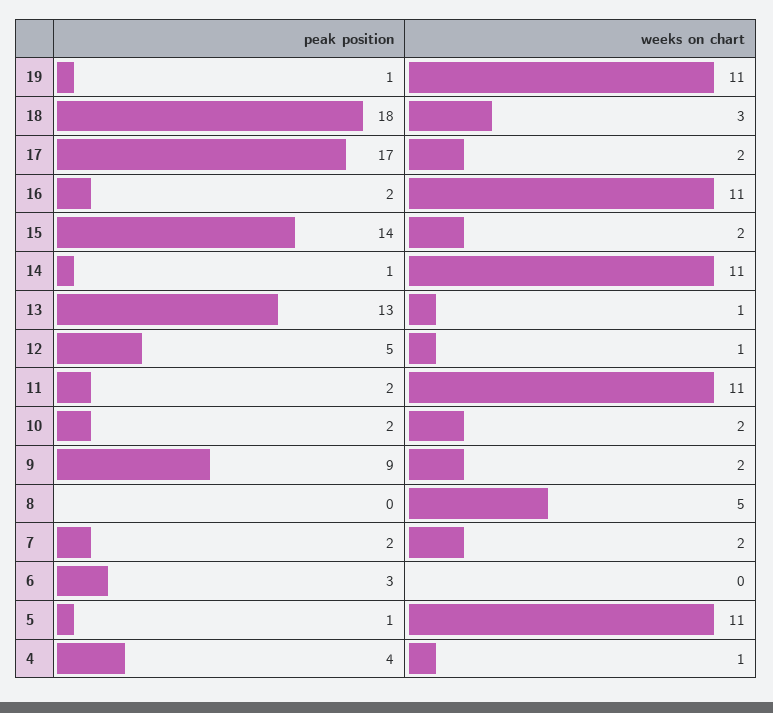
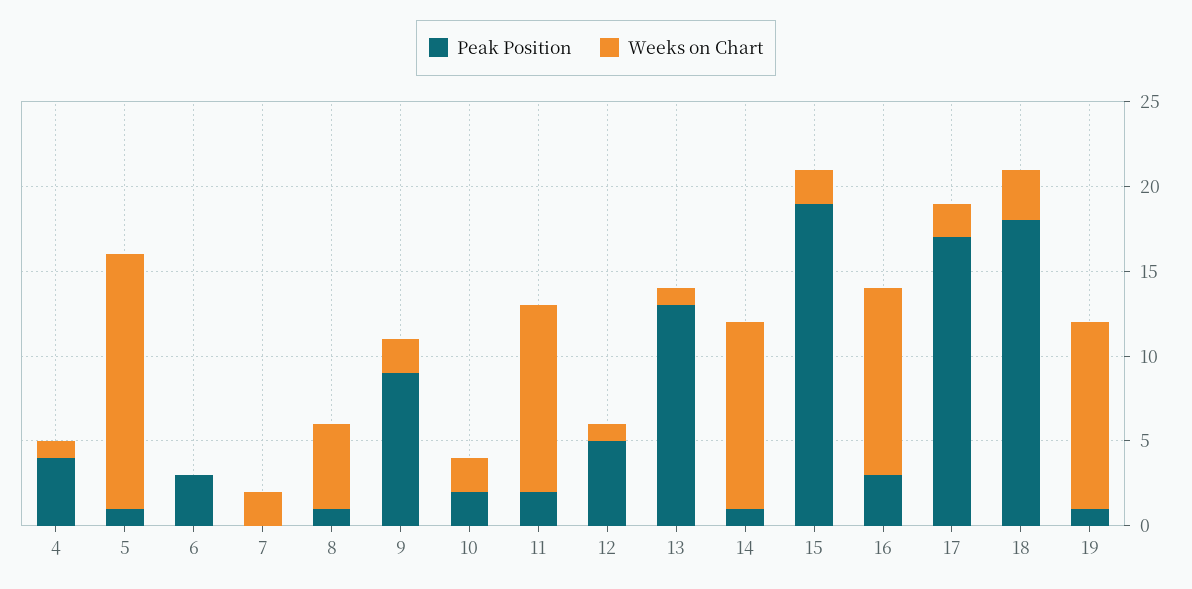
  {
    "peak position": {
      "19": 1,
      "18": 18,
      "17": 17,
-     "16": 2,
+     "16": 3,
-     "15": 14,
+     "15": 19,
      "14": 1,
      "13": 13,
      "12": 5,
      "11": 2,
      "10": 2,
      "9": 9,
-     "8": 0,
+     "8": 1,
-     "7": 2,
+     "7": 0,
      "6": 3,
      "5": 1,
      "4": 4
    },
    "weeks on chart": {
      "19": 11,
      "18": 3,
      "17": 2,
      "16": 11,
      "15": 2,
      "14": 11,
      "13": 1,
      "12": 1,
      "11": 11,
      "10": 2,
      "9": 2,
      "8": 5,
      "7": 2,
      "6": 0,
-     "5": 11,
+     "5": 15,
      "4": 1
    }
  }

